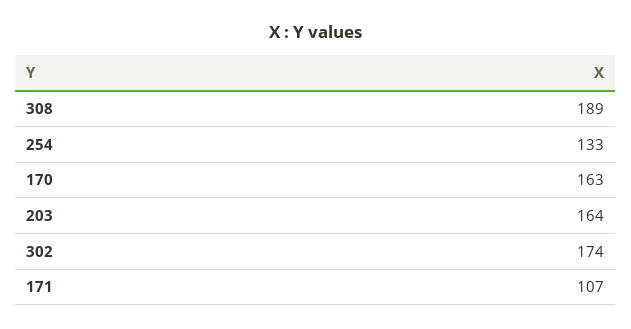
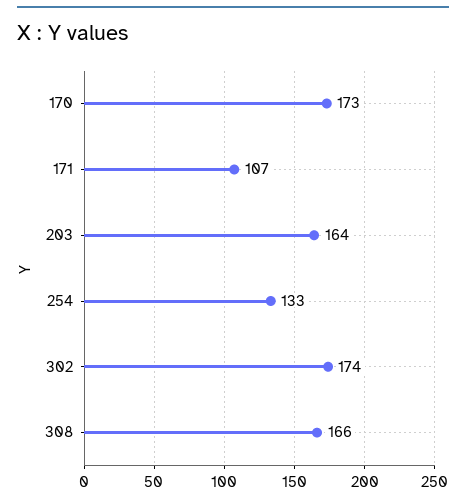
  {
-   "308": 189,
+   "308": 166,
    "254": 133,
-   "170": 163,
+   "170": 173,
    "203": 164,
    "302": 174,
    "171": 107
  }

